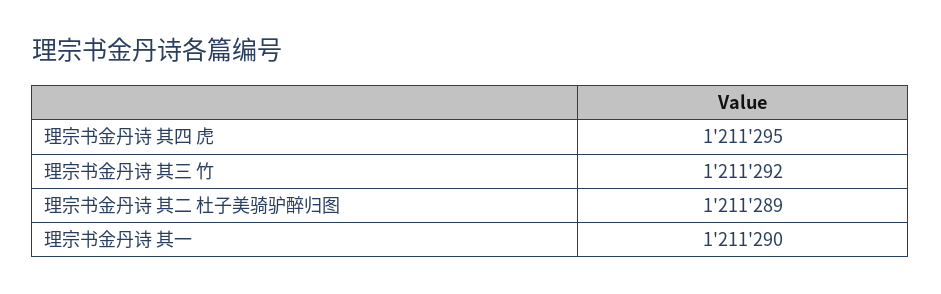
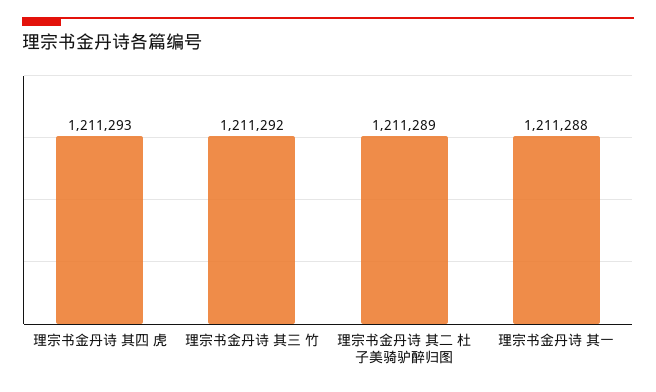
  {
-   "理宗书金丹诗 其四 虎": 1211295,
+   "理宗书金丹诗 其四 虎": 1211293,
    "理宗书金丹诗 其三 竹": 1211292,
    "理宗书金丹诗 其二 杜子美骑驴醉归图": 1211289,
-   "理宗书金丹诗 其一": 1211290
+   "理宗书金丹诗 其一": 1211288
  }

